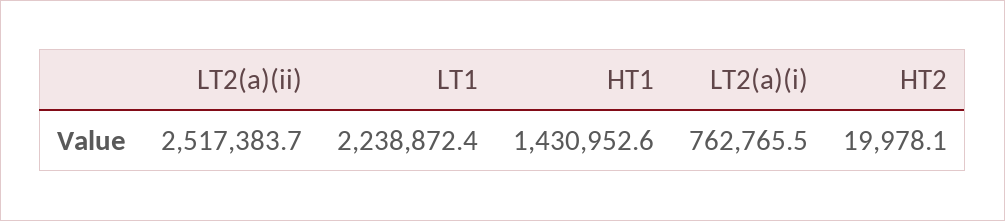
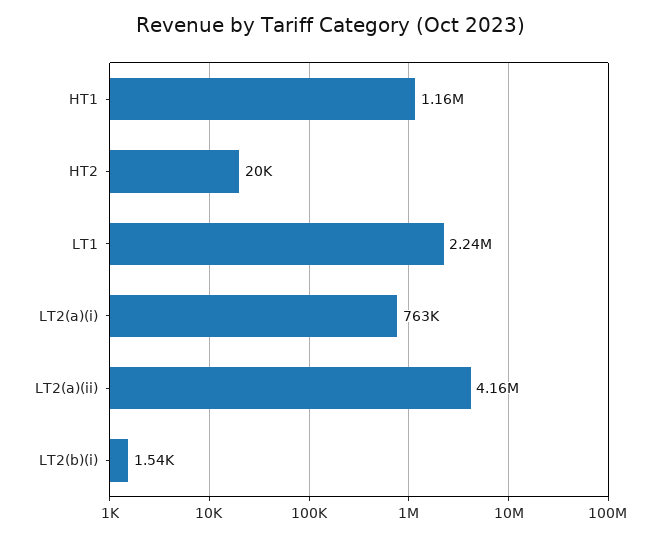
  {
-   "LT2(a)(ii)": 2517383.7,
+   "LT2(a)(ii)": 4160000,
    "LT1": 2238872.4,
-   "HT1": 1430952.6,
+   "HT1": 1160000,
    "LT2(a)(i)": 762765.5,
-   "HT2": 19978.1
+   "HT2": 19978.1,
+   "LT2(b)(i)": 1540
  }

